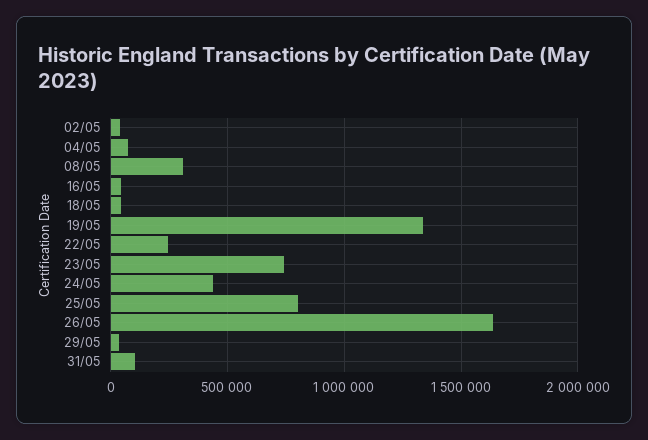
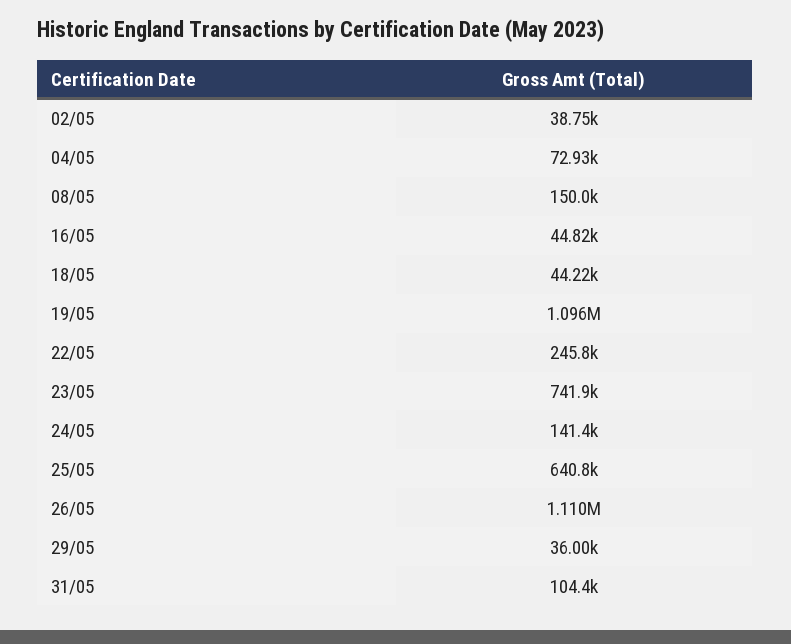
  {
    "02/05": 38750,
    "04/05": 72930,
-   "08/05": 300000,
+   "08/05": 150000,
    "16/05": 44820,
    "18/05": 44220,
-   "19/05": 1350000,
+   "19/05": 1096000,
    "22/05": 245800,
    "23/05": 741900,
-   "24/05": 450000,
+   "24/05": 141400,
-   "25/05": 800000,
+   "25/05": 640800,
-   "26/05": 1650000,
+   "26/05": 1110000,
    "29/05": 36000,
    "31/05": 104400
  }

